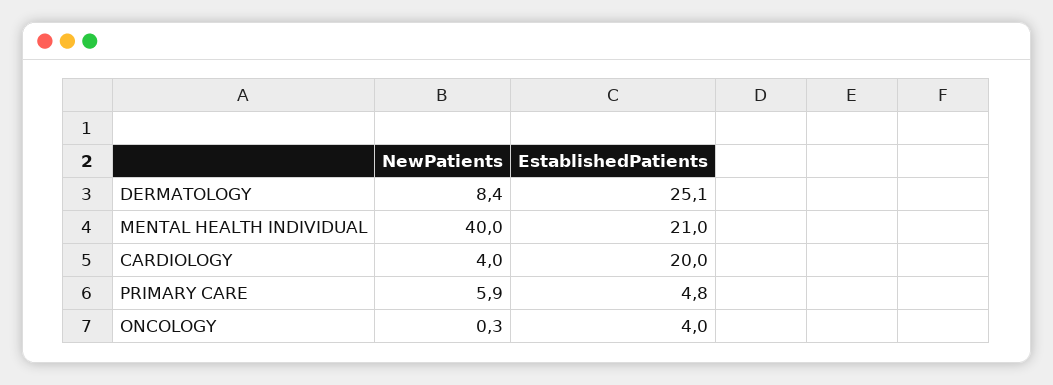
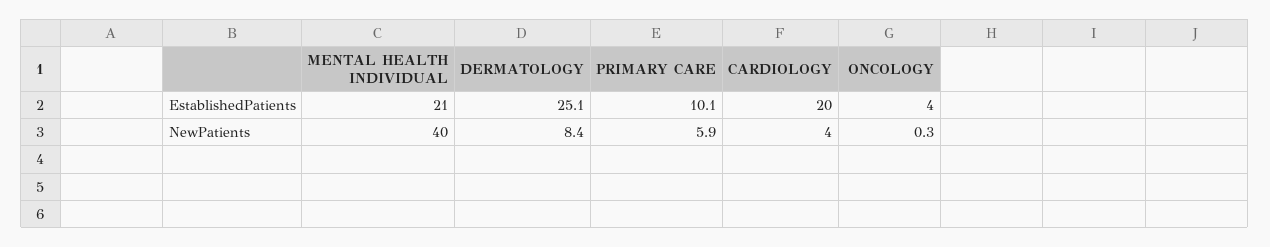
  {
    "NewPatients": {
      "DERMATOLOGY": 8.4,
      "MENTAL HEALTH INDIVIDUAL": 40,
      "CARDIOLOGY": 4,
      "PRIMARY CARE": 5.9,
      "ONCOLOGY": 0.3
    },
    "EstablishedPatients": {
      "DERMATOLOGY": 25.1,
      "MENTAL HEALTH INDIVIDUAL": 21,
      "CARDIOLOGY": 20,
-     "PRIMARY CARE": 4.8,
+     "PRIMARY CARE": 10.1,
      "ONCOLOGY": 4
    }
  }

